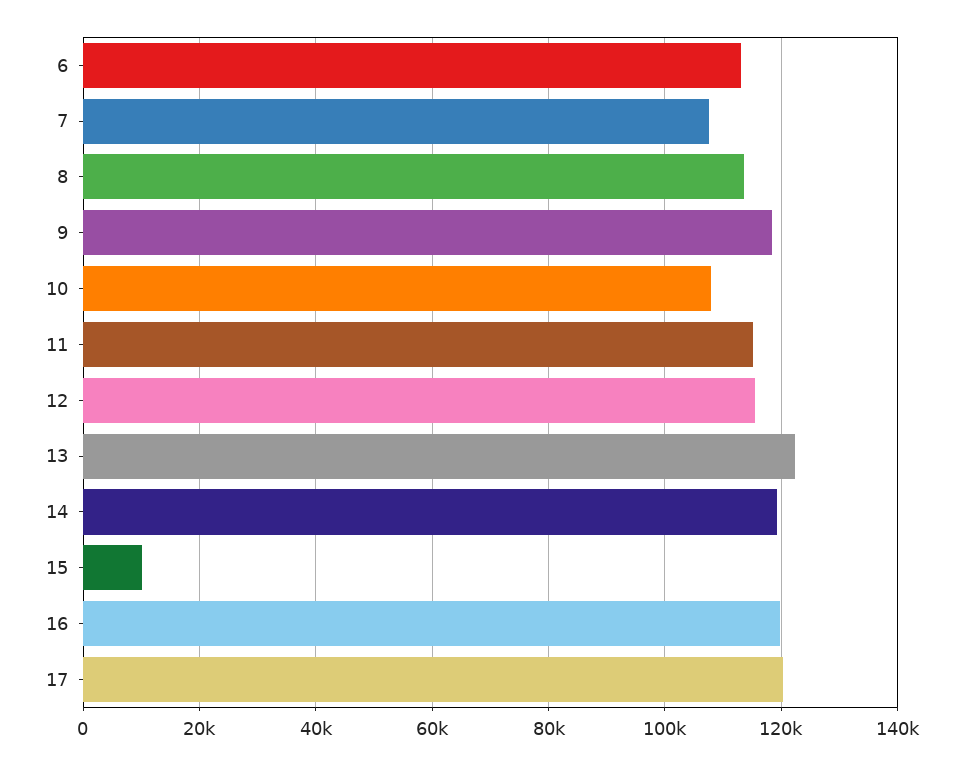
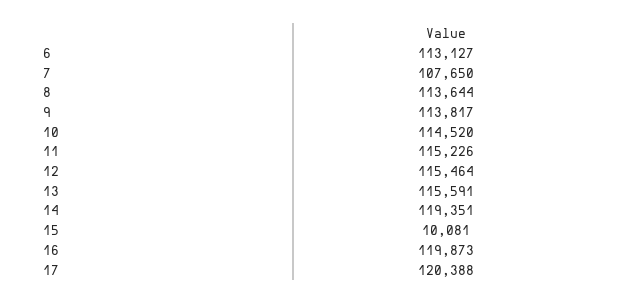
  {
    "6": 113127,
    "7": 107650,
    "8": 113644,
-   "9": 118000,
+   "9": 113817,
-   "10": 108000,
+   "10": 114520,
    "11": 115226,
    "12": 115464,
-   "13": 122000,
+   "13": 115591,
    "14": 119351,
    "15": 10081,
    "16": 119873,
    "17": 120388
  }

